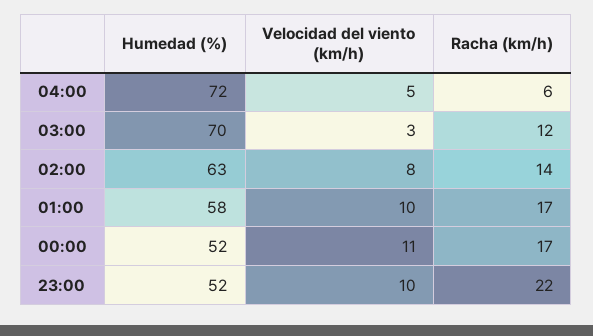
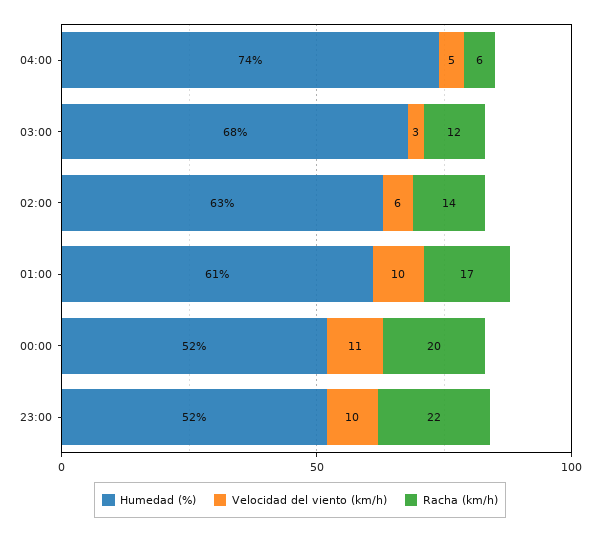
  {
    "Humedad (%)": {
-     "04:00": 72,
+     "04:00": 74,
-     "03:00": 70,
+     "03:00": 68,
      "02:00": 63,
-     "01:00": 58,
+     "01:00": 61,
      "00:00": 52,
      "23:00": 52
    },
    "Velocidad del viento (km/h)": {
      "04:00": 5,
      "03:00": 3,
-     "02:00": 8,
+     "02:00": 6,
      "01:00": 10,
      "00:00": 11,
      "23:00": 10
    },
    "Racha (km/h)": {
      "04:00": 6,
      "03:00": 12,
      "02:00": 14,
      "01:00": 17,
-     "00:00": 17,
+     "00:00": 20,
      "23:00": 22
    }
  }

